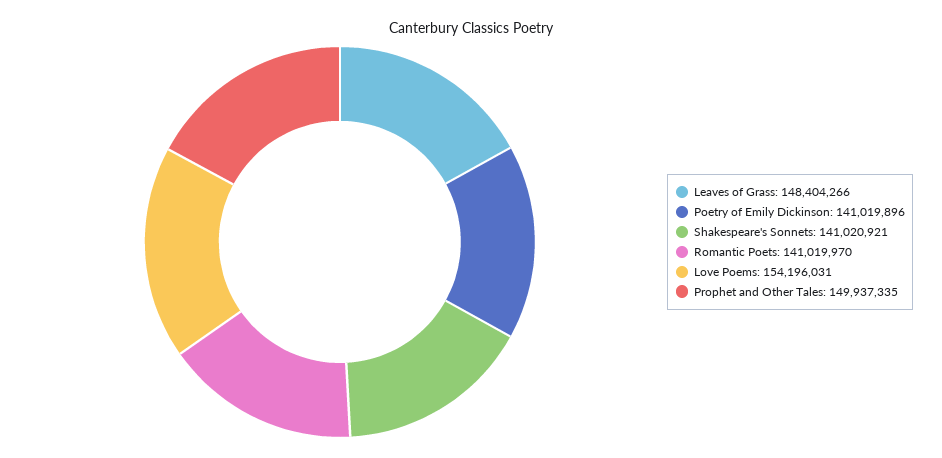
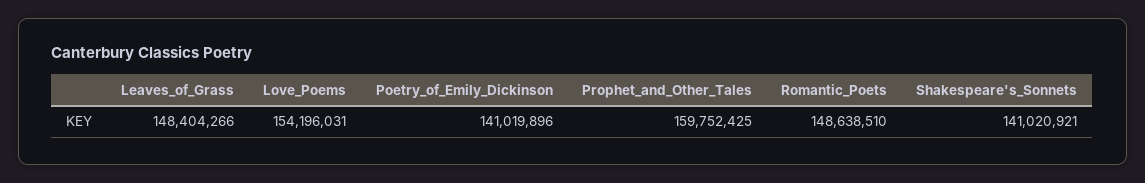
  {
    "Leaves of Grass": 148404266,
    "Poetry of Emily Dickinson": 141019896,
    "Shakespeare's Sonnets": 141020921,
-   "Romantic Poets": 141019970,
+   "Romantic Poets": 148638510,
    "Love Poems": 154196031,
-   "Prophet and Other Tales": 149937335
+   "Prophet and Other Tales": 159752425
  }

